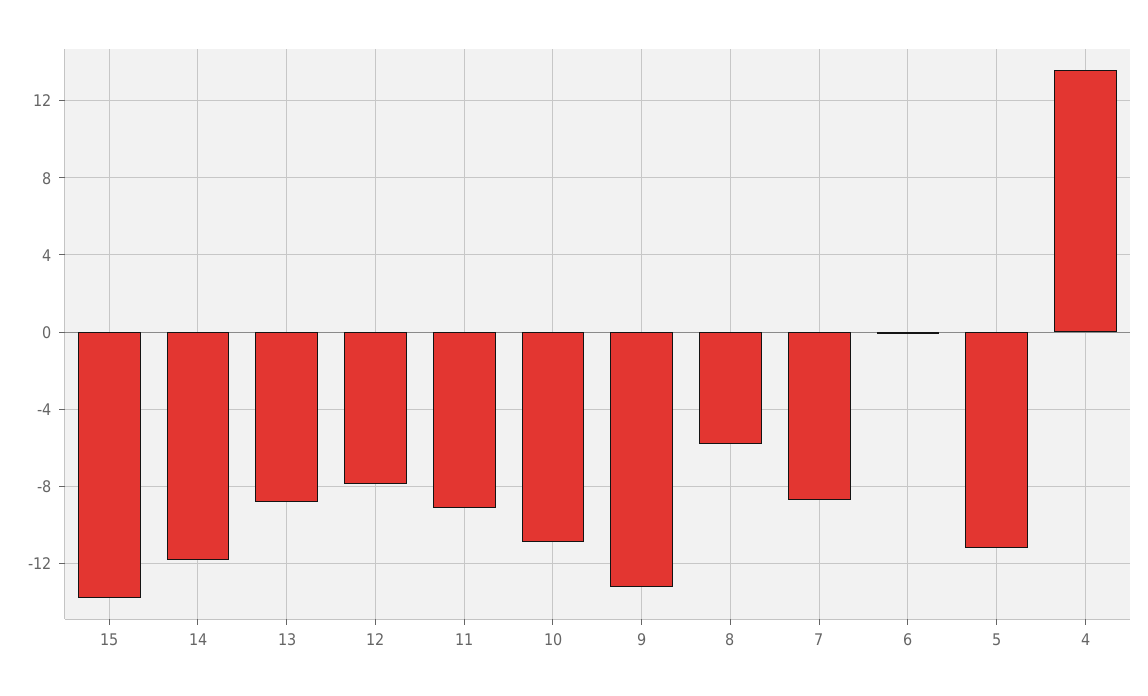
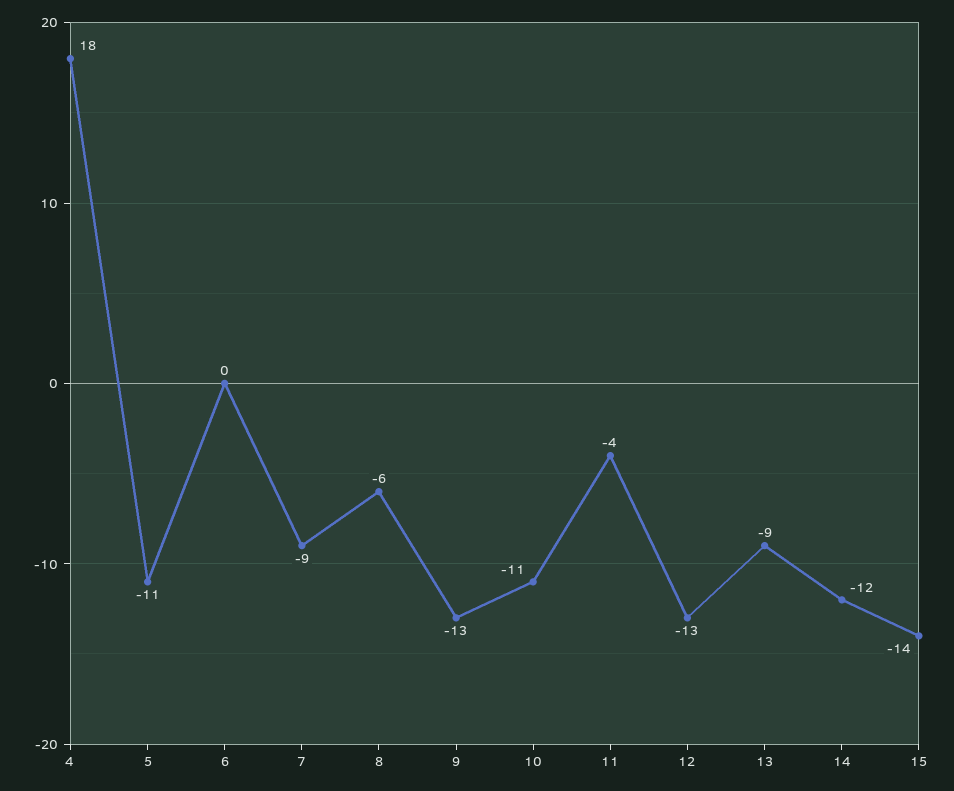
  {
    "15": -14,
    "14": -12,
    "13": -9,
-   "12": -8,
+   "12": -13,
-   "11": -9,
+   "11": -4,
    "10": -11,
    "9": -13,
    "8": -6,
    "7": -9,
    "6": 0,
    "5": -11,
-   "4": 13.5
+   "4": 18
  }

